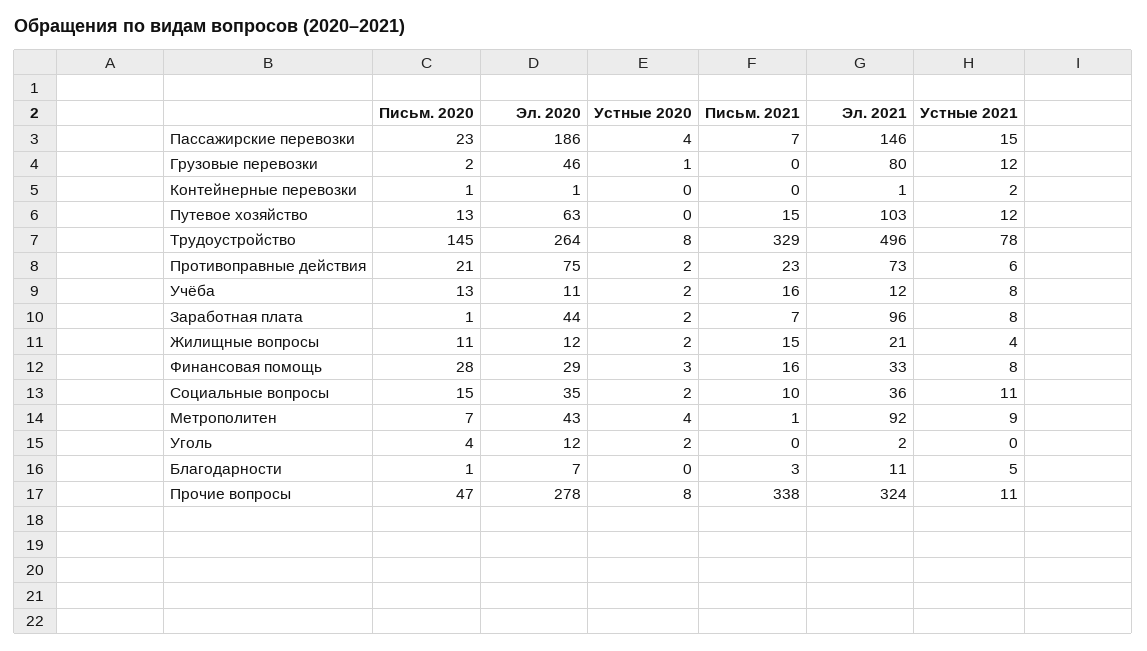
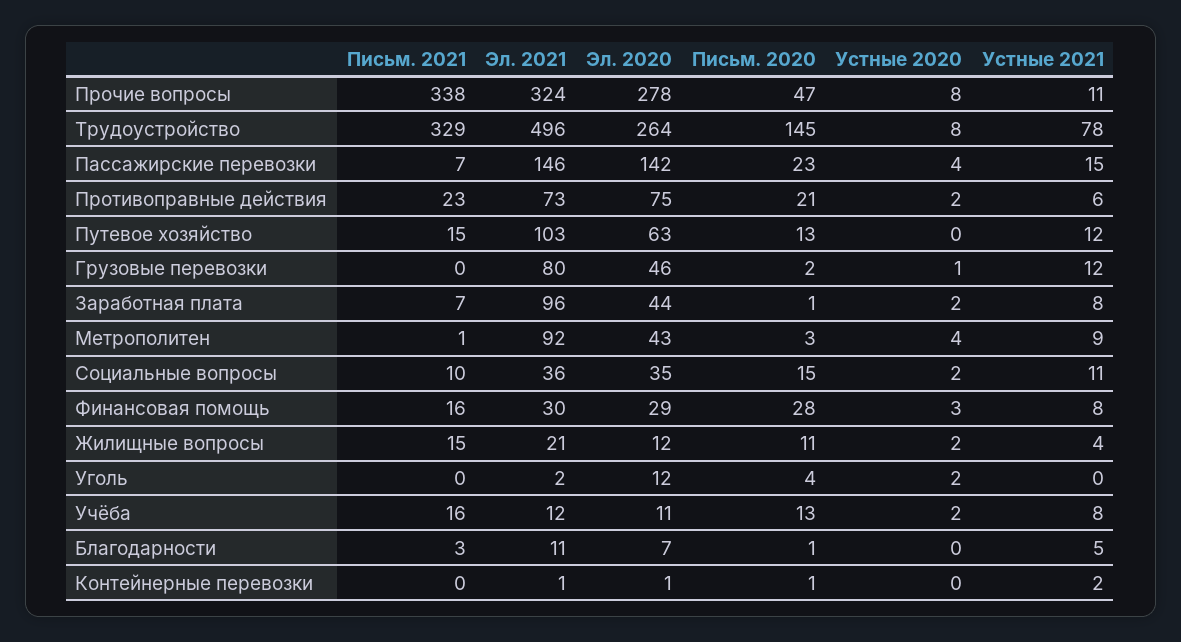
  {
    "Письм. 2020": {
      "Пассажирские перевозки": 23,
      "Грузовые перевозки": 2,
      "Контейнерные перевозки": 1,
      "Путевое хозяйство": 13,
      "Трудоустройство": 145,
      "Противоправные действия": 21,
      "Учёба": 13,
      "Заработная плата": 1,
      "Жилищные вопросы": 11,
      "Финансовая помощь": 28,
      "Социальные вопросы": 15,
-     "Метрополитен": 7,
+     "Метрополитен": 3,
      "Уголь": 4,
      "Благодарности": 1,
      "Прочие вопросы": 47
    },
    "Эл. 2020": {
-     "Пассажирские перевозки": 186,
+     "Пассажирские перевозки": 142,
      "Грузовые перевозки": 46,
      "Контейнерные перевозки": 1,
      "Путевое хозяйство": 63,
      "Трудоустройство": 264,
      "Противоправные действия": 75,
      "Учёба": 11,
      "Заработная плата": 44,
      "Жилищные вопросы": 12,
      "Финансовая помощь": 29,
      "Социальные вопросы": 35,
      "Метрополитен": 43,
      "Уголь": 12,
      "Благодарности": 7,
      "Прочие вопросы": 278
    },
    "Устные 2020": {
      "Пассажирские перевозки": 4,
      "Грузовые перевозки": 1,
      "Контейнерные перевозки": 0,
      "Путевое хозяйство": 0,
      "Трудоустройство": 8,
      "Противоправные действия": 2,
      "Учёба": 2,
      "Заработная плата": 2,
      "Жилищные вопросы": 2,
      "Финансовая помощь": 3,
      "Социальные вопросы": 2,
      "Метрополитен": 4,
      "Уголь": 2,
      "Благодарности": 0,
      "Прочие вопросы": 8
    },
    "Письм. 2021": {
      "Пассажирские перевозки": 7,
      "Грузовые перевозки": 0,
      "Контейнерные перевозки": 0,
      "Путевое хозяйство": 15,
      "Трудоустройство": 329,
      "Противоправные действия": 23,
      "Учёба": 16,
      "Заработная плата": 7,
      "Жилищные вопросы": 15,
      "Финансовая помощь": 16,
      "Социальные вопросы": 10,
      "Метрополитен": 1,
      "Уголь": 0,
      "Благодарности": 3,
      "Прочие вопросы": 338
    },
    "Эл. 2021": {
      "Пассажирские перевозки": 146,
      "Грузовые перевозки": 80,
      "Контейнерные перевозки": 1,
      "Путевое хозяйство": 103,
      "Трудоустройство": 496,
      "Противоправные действия": 73,
      "Учёба": 12,
      "Заработная плата": 96,
      "Жилищные вопросы": 21,
-     "Финансовая помощь": 33,
+     "Финансовая помощь": 30,
      "Социальные вопросы": 36,
      "Метрополитен": 92,
      "Уголь": 2,
      "Благодарности": 11,
      "Прочие вопросы": 324
    },
    "Устные 2021": {
      "Пассажирские перевозки": 15,
      "Грузовые перевозки": 12,
      "Контейнерные перевозки": 2,
      "Путевое хозяйство": 12,
      "Трудоустройство": 78,
      "Противоправные действия": 6,
      "Учёба": 8,
      "Заработная плата": 8,
      "Жилищные вопросы": 4,
      "Финансовая помощь": 8,
      "Социальные вопросы": 11,
      "Метрополитен": 9,
      "Уголь": 0,
      "Благодарности": 5,
      "Прочие вопросы": 11
    }
  }

